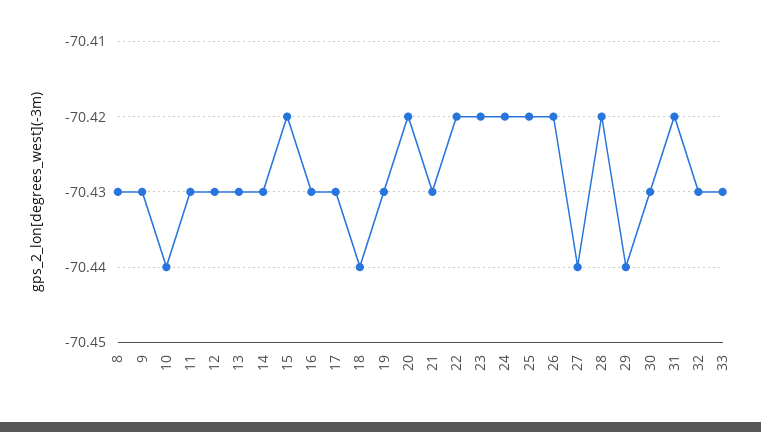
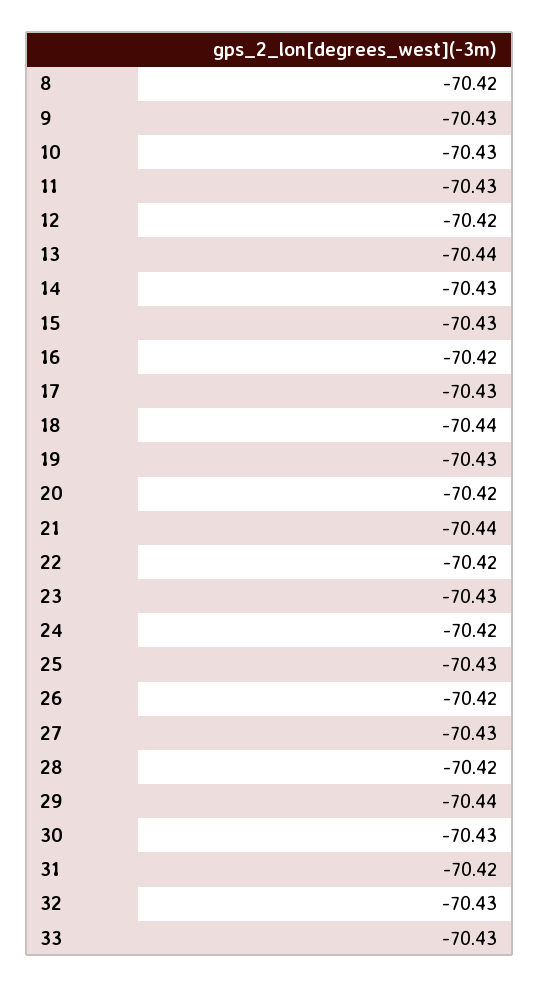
  {
-   "8": -70.43,
+   "8": -70.42,
    "9": -70.43,
-   "10": -70.44,
+   "10": -70.43,
    "11": -70.43,
-   "12": -70.43,
+   "12": -70.42,
-   "13": -70.43,
+   "13": -70.44,
    "14": -70.43,
-   "15": -70.42,
+   "15": -70.43,
-   "16": -70.43,
+   "16": -70.42,
    "17": -70.43,
    "18": -70.44,
    "19": -70.43,
    "20": -70.42,
-   "21": -70.43,
+   "21": -70.44,
    "22": -70.42,
-   "23": -70.42,
+   "23": -70.43,
    "24": -70.42,
-   "25": -70.42,
+   "25": -70.43,
    "26": -70.42,
-   "27": -70.44,
+   "27": -70.43,
    "28": -70.42,
    "29": -70.44,
    "30": -70.43,
    "31": -70.42,
    "32": -70.43,
    "33": -70.43
  }

